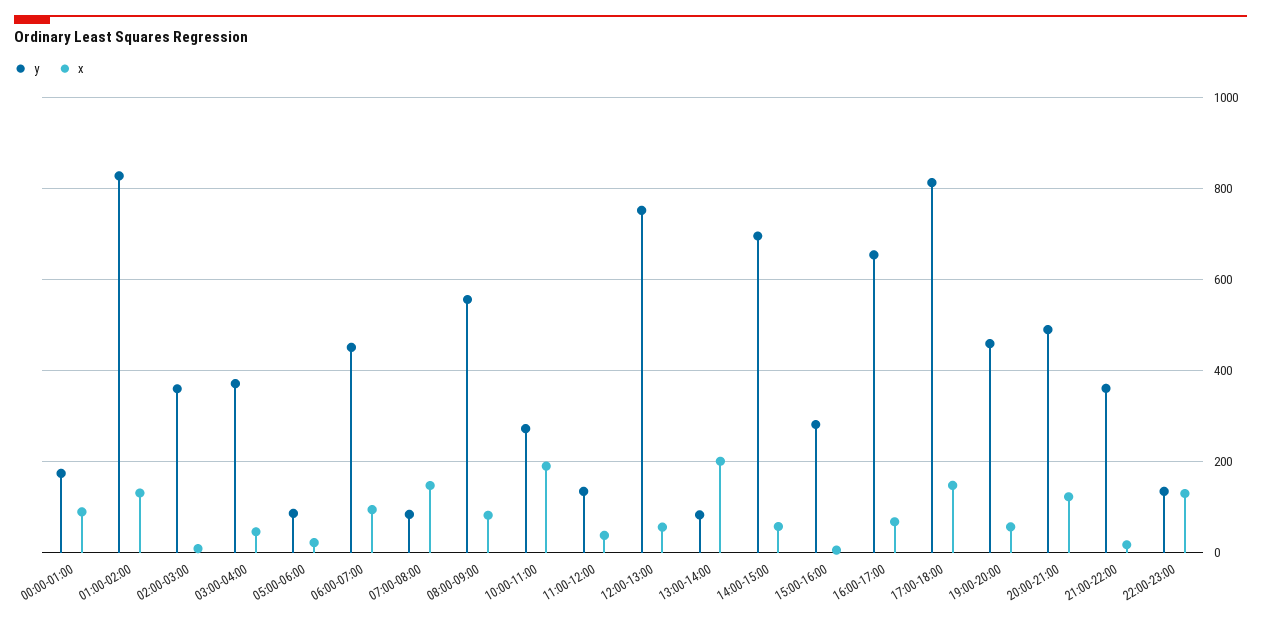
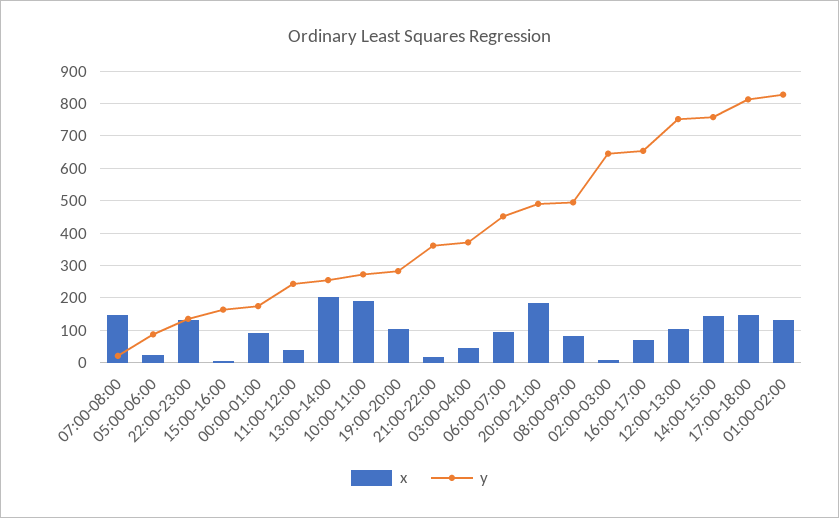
  {
    "y": {
      "00:00-01:00": 180,
      "01:00-02:00": 820,
-     "02:00-03:00": 360,
+     "02:00-03:00": 640,
      "03:00-04:00": 380,
      "05:00-06:00": 80,
      "06:00-07:00": 460,
-     "07:00-08:00": 80,
+     "07:00-08:00": 20,
-     "08:00-09:00": 560,
+     "08:00-09:00": 500,
      "10:00-11:00": 280,
-     "11:00-12:00": 140,
+     "11:00-12:00": 240,
      "12:00-13:00": 760,
-     "13:00-14:00": 80,
+     "13:00-14:00": 260,
-     "14:00-15:00": 700,
+     "14:00-15:00": 760,
-     "15:00-16:00": 280,
+     "15:00-16:00": 160,
      "16:00-17:00": 660,
      "17:00-18:00": 820,
-     "19:00-20:00": 460,
+     "19:00-20:00": 280,
      "20:00-21:00": 480,
      "21:00-22:00": 360,
      "22:00-23:00": 140
    },
    "x": {
      "00:00-01:00": 100,
      "01:00-02:00": 140,
      "02:00-03:00": 0,
      "03:00-04:00": 40,
      "05:00-06:00": 20,
      "06:00-07:00": 100,
      "07:00-08:00": 140,
      "08:00-09:00": 80,
      "10:00-11:00": 200,
      "11:00-12:00": 40,
-     "12:00-13:00": 60,
+     "12:00-13:00": 100,
      "13:00-14:00": 200,
-     "14:00-15:00": 60,
+     "14:00-15:00": 140,
      "15:00-16:00": 0,
      "16:00-17:00": 60,
      "17:00-18:00": 140,
-     "19:00-20:00": 60,
+     "19:00-20:00": 100,
-     "20:00-21:00": 120,
+     "20:00-21:00": 180,
      "21:00-22:00": 20,
      "22:00-23:00": 140
    }
  }

